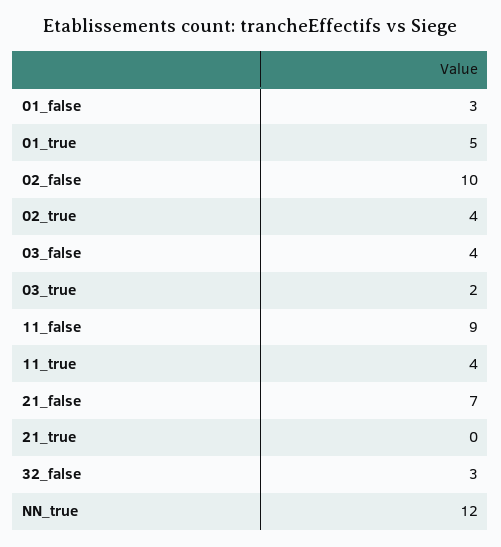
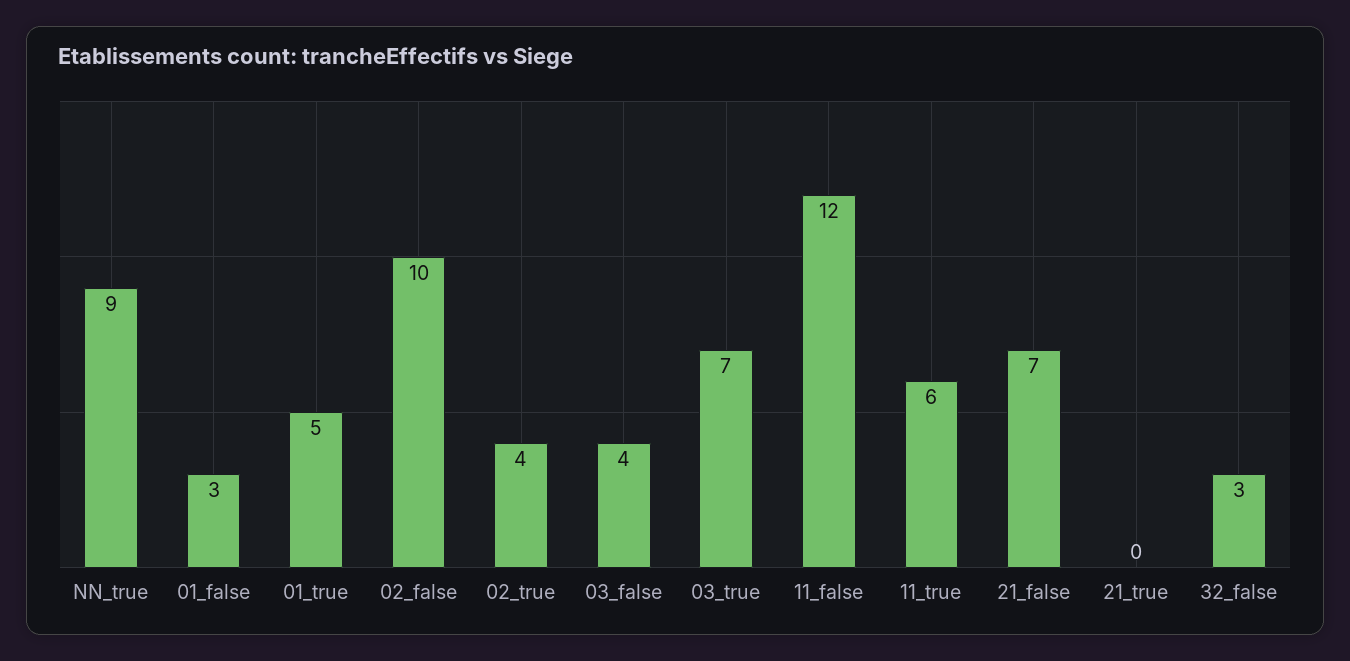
  {
    "01_false": 3,
    "01_true": 5,
    "02_false": 10,
    "02_true": 4,
    "03_false": 4,
-   "03_true": 2,
+   "03_true": 7,
-   "11_false": 9,
+   "11_false": 12,
-   "11_true": 4,
+   "11_true": 6,
    "21_false": 7,
    "21_true": 0,
    "32_false": 3,
-   "NN_true": 12
+   "NN_true": 9
  }

